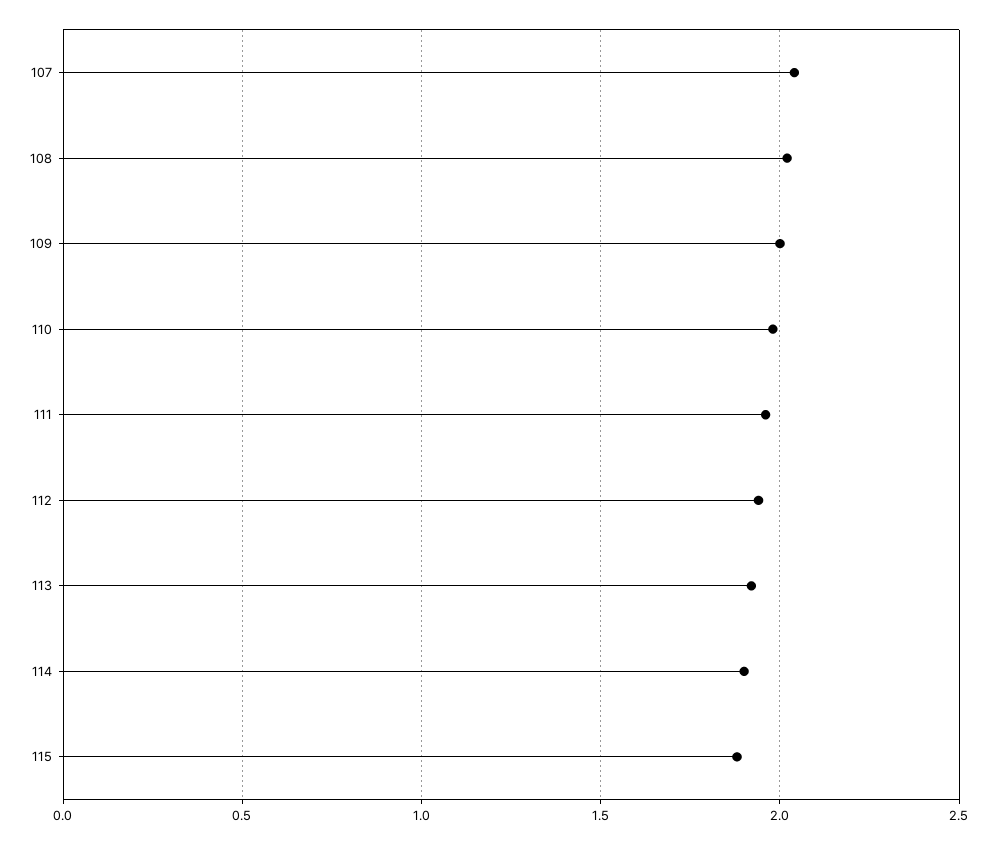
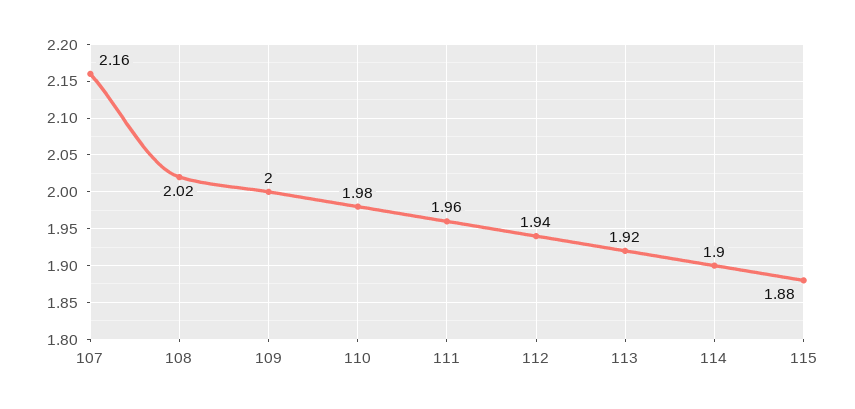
  {
-   "107": 2.05,
+   "107": 2.16,
    "108": 2.02,
    "109": 2,
    "110": 1.98,
    "111": 1.96,
    "112": 1.94,
    "113": 1.92,
    "114": 1.9,
    "115": 1.88
  }

